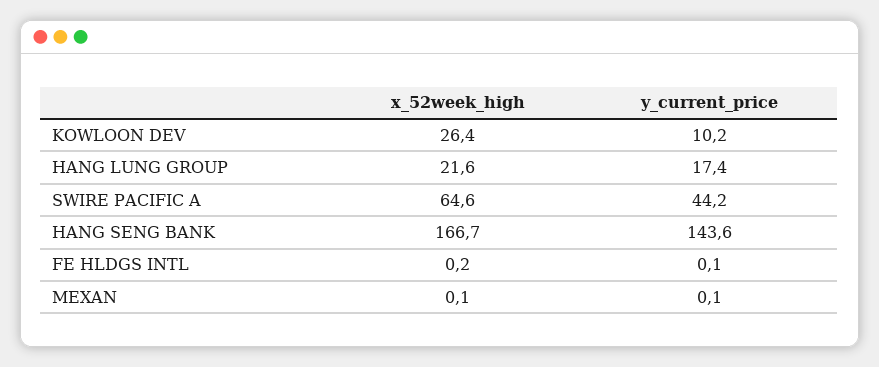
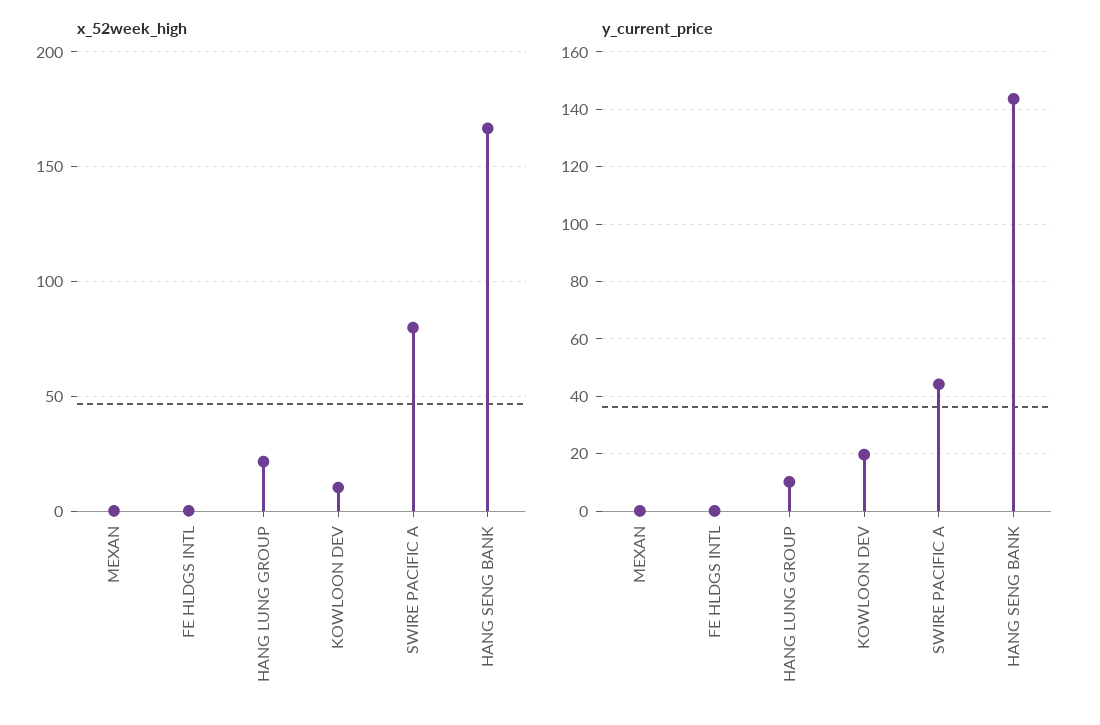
  {
    "x_52week_high": {
-     "KOWLOON DEV": 26.4,
+     "KOWLOON DEV": 10,
      "HANG LUNG GROUP": 21.6,
-     "SWIRE PACIFIC A": 64.6,
+     "SWIRE PACIFIC A": 80,
      "HANG SENG BANK": 166.7,
      "FE HLDGS INTL": 0.2,
      "MEXAN": 0.1
    },
    "y_current_price": {
-     "KOWLOON DEV": 10.2,
+     "KOWLOON DEV": 20,
-     "HANG LUNG GROUP": 17.4,
+     "HANG LUNG GROUP": 10,
      "SWIRE PACIFIC A": 44.2,
      "HANG SENG BANK": 143.6,
      "FE HLDGS INTL": 0.1,
      "MEXAN": 0.1
    }
  }

